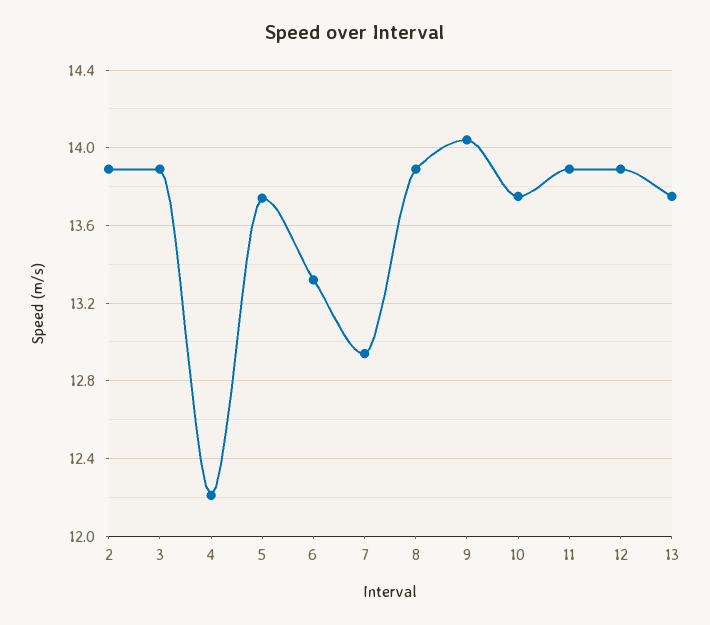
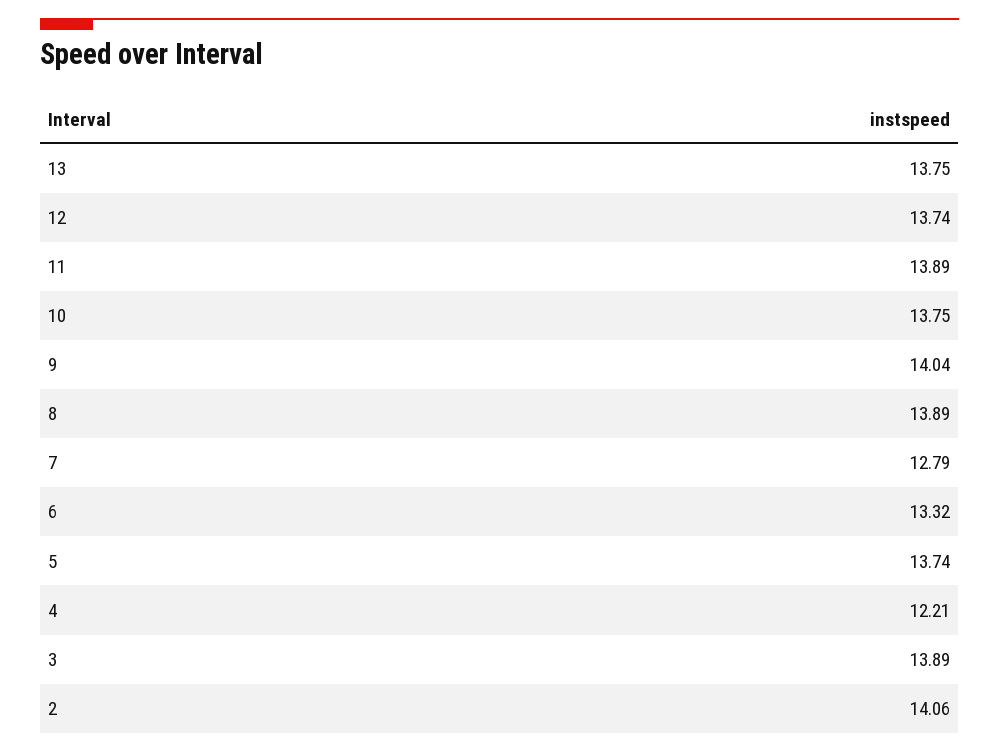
  {
-   "2": 13.9,
+   "2": 14.06,
    "3": 13.89,
    "4": 12.21,
    "5": 13.74,
    "6": 13.32,
-   "7": 12.95,
+   "7": 12.79,
    "8": 13.89,
    "9": 14.04,
    "10": 13.75,
    "11": 13.89,
-   "12": 13.9,
+   "12": 13.74,
    "13": 13.75
  }

